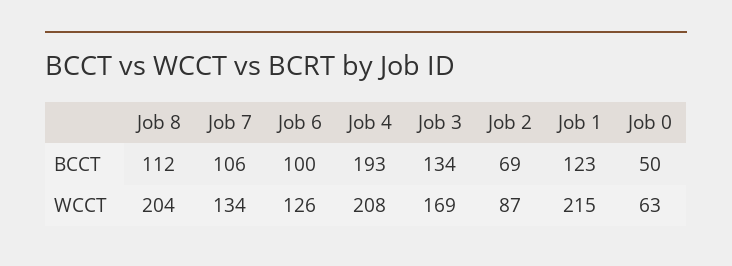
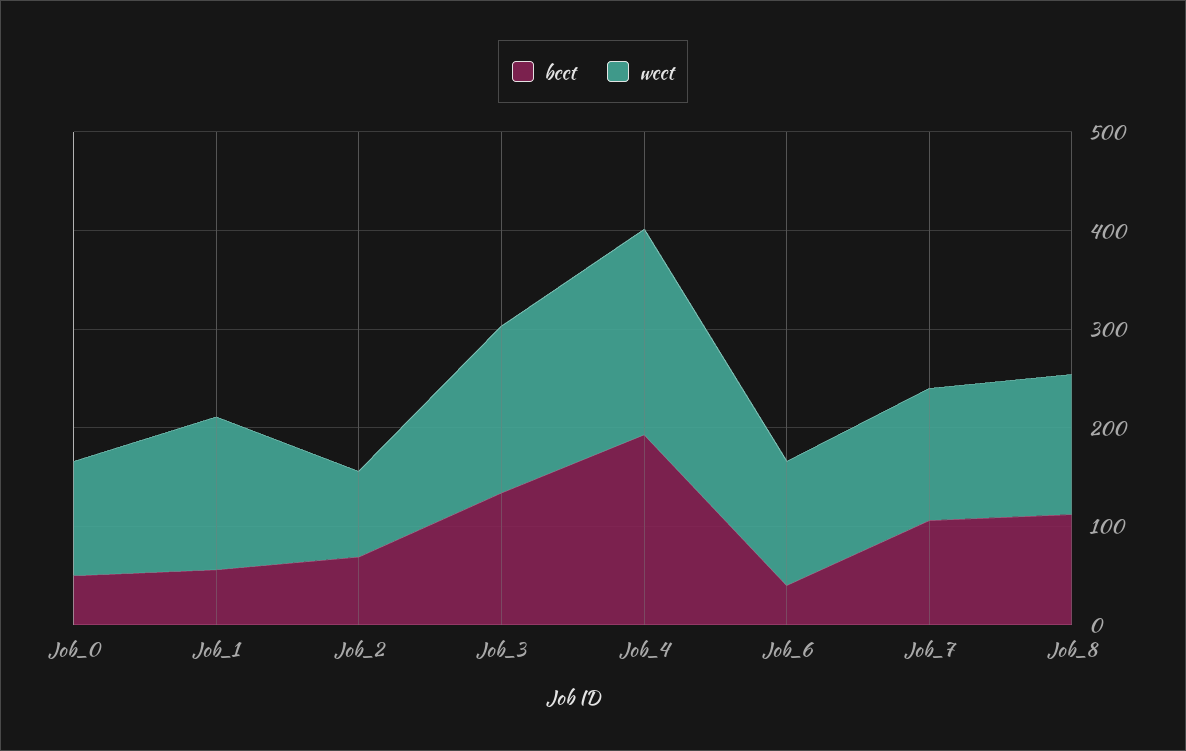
  {
    "BCCT": {
      "Job 8": 112,
      "Job 7": 106,
-     "Job 6": 100,
+     "Job 6": 40,
      "Job 4": 193,
      "Job 3": 134,
      "Job 2": 69,
-     "Job 1": 123,
+     "Job 1": 60,
      "Job 0": 50
    },
    "WCCT": {
-     "Job 8": 204,
+     "Job 8": 140,
      "Job 7": 134,
      "Job 6": 126,
      "Job 4": 208,
      "Job 3": 169,
      "Job 2": 87,
-     "Job 1": 215,
+     "Job 1": 160,
-     "Job 0": 63
+     "Job 0": 120
    }
  }

